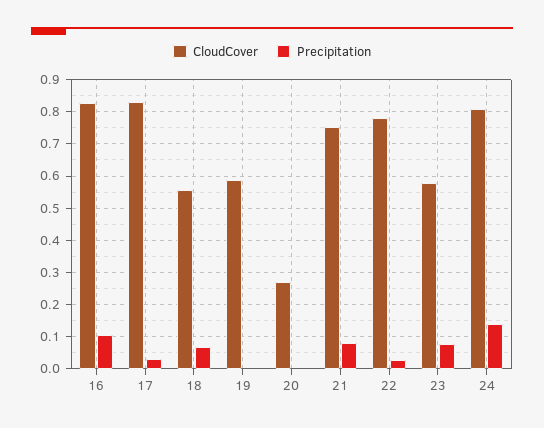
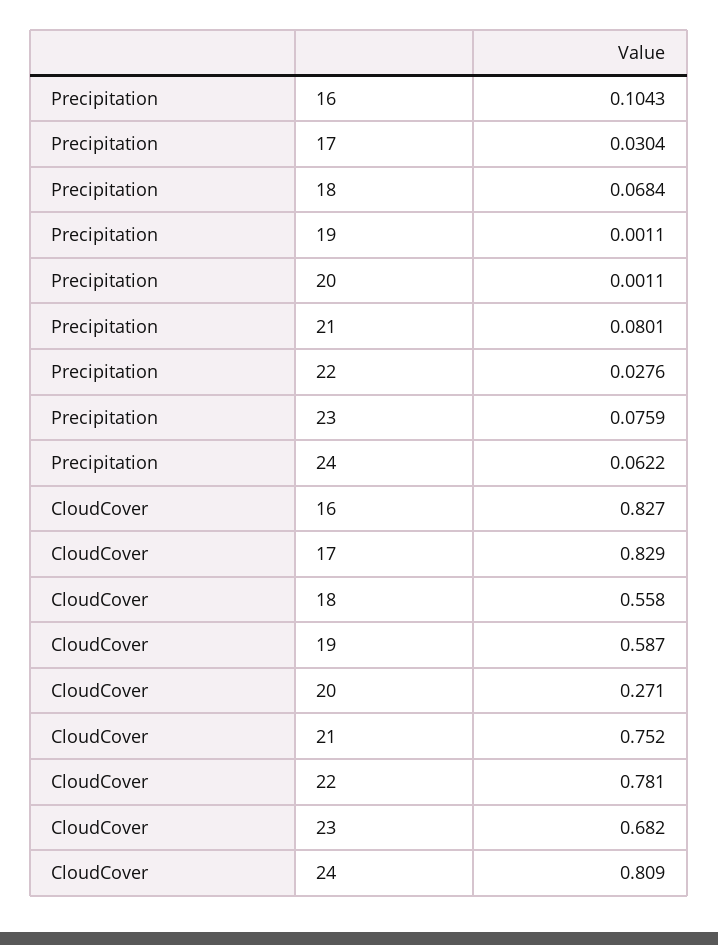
  {
    "CloudCover": {
      "16": 0.827,
      "17": 0.829,
      "18": 0.558,
      "19": 0.587,
      "20": 0.271,
      "21": 0.752,
      "22": 0.781,
-     "23": 0.58,
+     "23": 0.682,
      "24": 0.809
    },
    "Precipitation": {
      "16": 0.1043,
      "17": 0.0304,
      "18": 0.0684,
      "19": 0.0011,
      "20": 0.0011,
      "21": 0.0801,
      "22": 0.0276,
      "23": 0.0759,
-     "24": 0.14
+     "24": 0.0622
    }
  }

